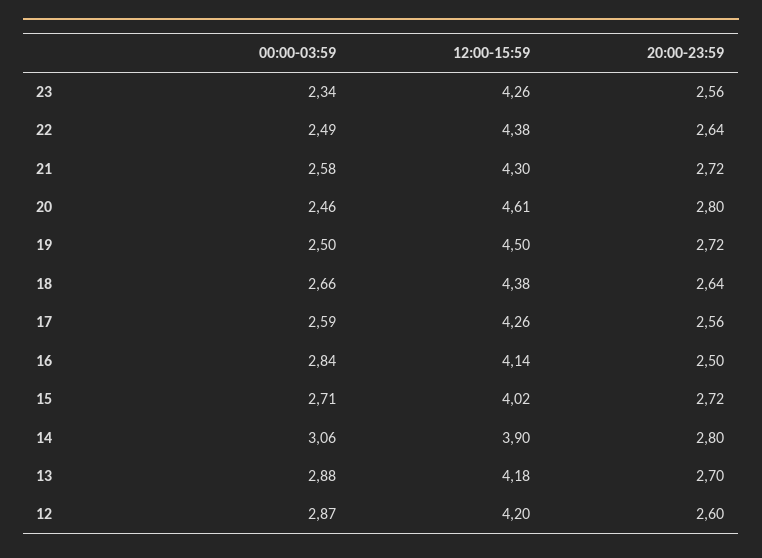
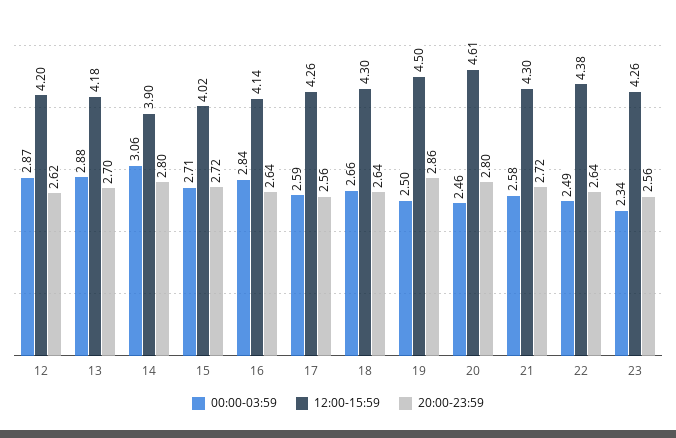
  {
    "00:00-03:59": {
      "23": 2.34,
      "22": 2.49,
      "21": 2.58,
      "20": 2.46,
      "19": 2.5,
      "18": 2.66,
      "17": 2.59,
      "16": 2.84,
      "15": 2.71,
      "14": 3.06,
      "13": 2.88,
      "12": 2.87
    },
    "12:00-15:59": {
      "23": 4.26,
      "22": 4.38,
      "21": 4.3,
      "20": 4.61,
      "19": 4.5,
-     "18": 4.38,
+     "18": 4.3,
      "17": 4.26,
      "16": 4.14,
      "15": 4.02,
      "14": 3.9,
      "13": 4.18,
      "12": 4.2
    },
    "20:00-23:59": {
      "23": 2.56,
      "22": 2.64,
      "21": 2.72,
      "20": 2.8,
-     "19": 2.72,
+     "19": 2.86,
      "18": 2.64,
      "17": 2.56,
-     "16": 2.5,
+     "16": 2.64,
      "15": 2.72,
      "14": 2.8,
      "13": 2.7,
-     "12": 2.6
+     "12": 2.62
    }
  }

